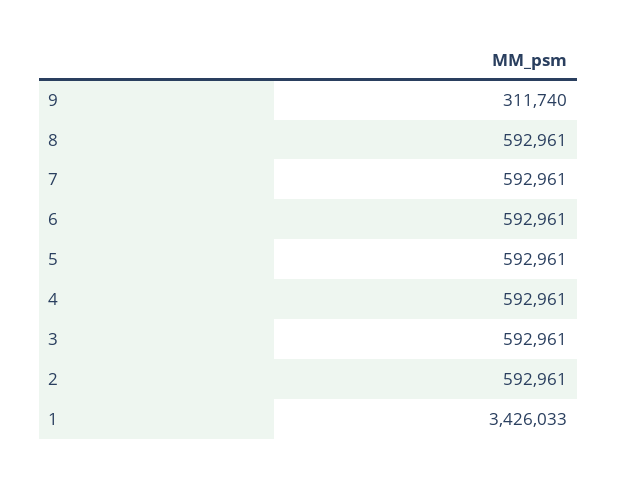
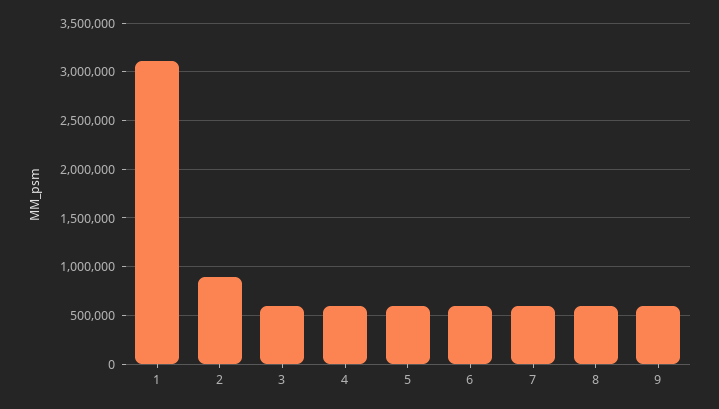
  {
-   "9": 311740,
+   "9": 600000,
    "8": 592961,
    "7": 592961,
    "6": 592961,
    "5": 592961,
    "4": 592961,
    "3": 592961,
-   "2": 592961,
+   "2": 900000,
-   "1": 3426033
+   "1": 3100000
  }

